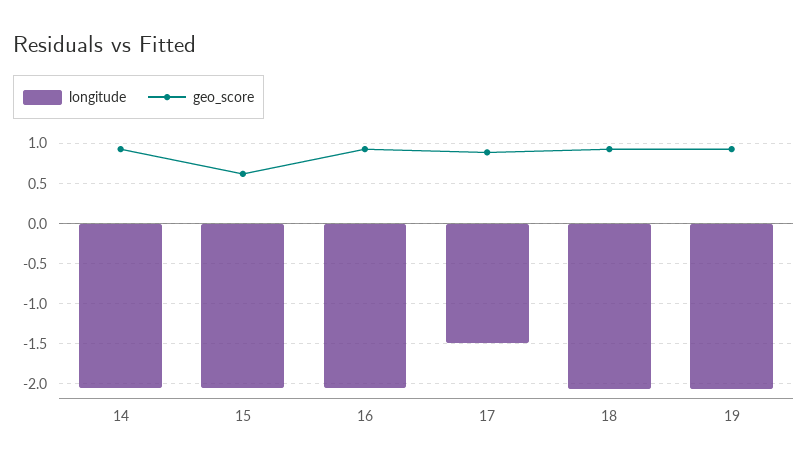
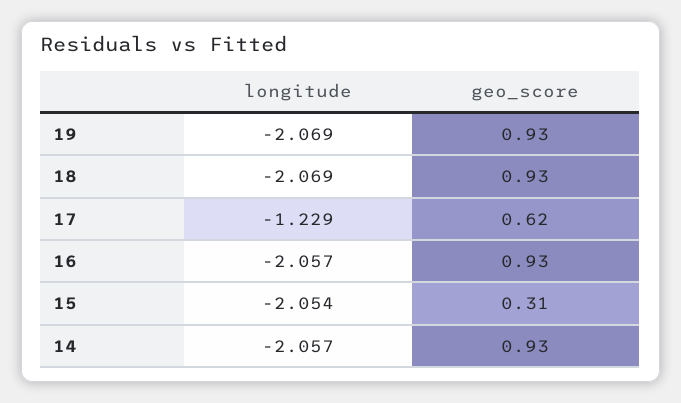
  {
    "longitude": {
      "14": -2.057,
      "15": -2.054,
      "16": -2.057,
-     "17": -1.5,
+     "17": -1.229,
      "18": -2.069,
      "19": -2.069
    },
    "geo_score": {
      "14": 0.93,
-     "15": 0.6,
+     "15": 0.31,
      "16": 0.93,
-     "17": 0.9,
+     "17": 0.62,
      "18": 0.93,
      "19": 0.93
    }
  }

